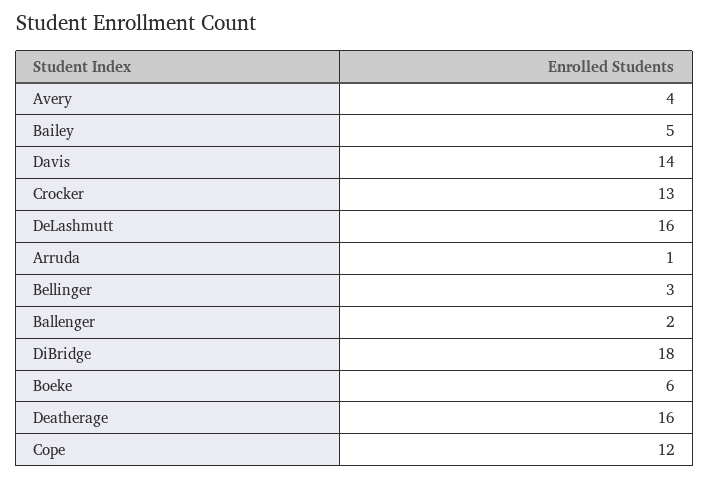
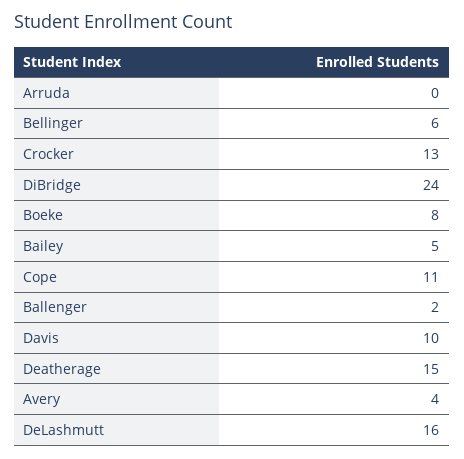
  {
    "Avery": 4,
    "Bailey": 5,
-   "Davis": 14,
+   "Davis": 10,
    "Crocker": 13,
    "DeLashmutt": 16,
-   "Arruda": 1,
+   "Arruda": 0,
-   "Bellinger": 3,
+   "Bellinger": 6,
    "Ballenger": 2,
-   "DiBridge": 18,
+   "DiBridge": 24,
-   "Boeke": 6,
+   "Boeke": 8,
-   "Deatherage": 16,
+   "Deatherage": 15,
-   "Cope": 12
+   "Cope": 11
  }

